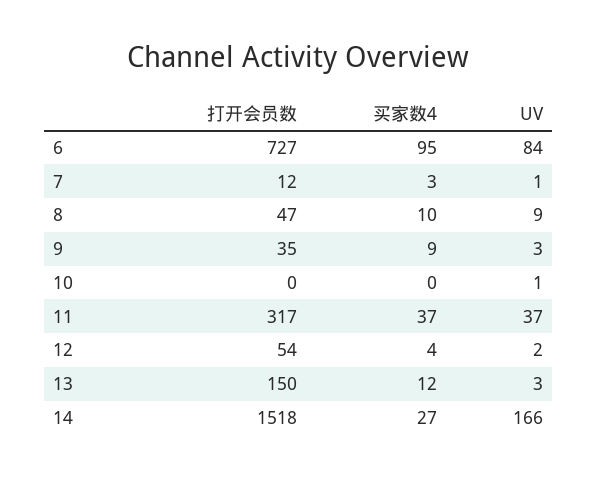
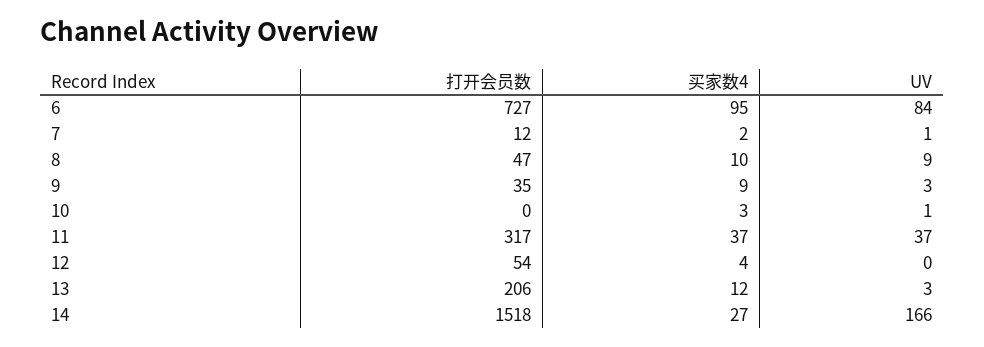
  {
    "打开会员数": {
      "6": 727,
      "7": 12,
      "8": 47,
      "9": 35,
      "10": 0,
      "11": 317,
      "12": 54,
-     "13": 150,
+     "13": 206,
      "14": 1518
    },
    "买家数4": {
      "6": 95,
-     "7": 3,
+     "7": 2,
      "8": 10,
      "9": 9,
-     "10": 0,
+     "10": 3,
      "11": 37,
      "12": 4,
      "13": 12,
      "14": 27
    },
    "UV": {
      "6": 84,
      "7": 1,
      "8": 9,
      "9": 3,
      "10": 1,
      "11": 37,
-     "12": 2,
+     "12": 0,
      "13": 3,
      "14": 166
    }
  }

